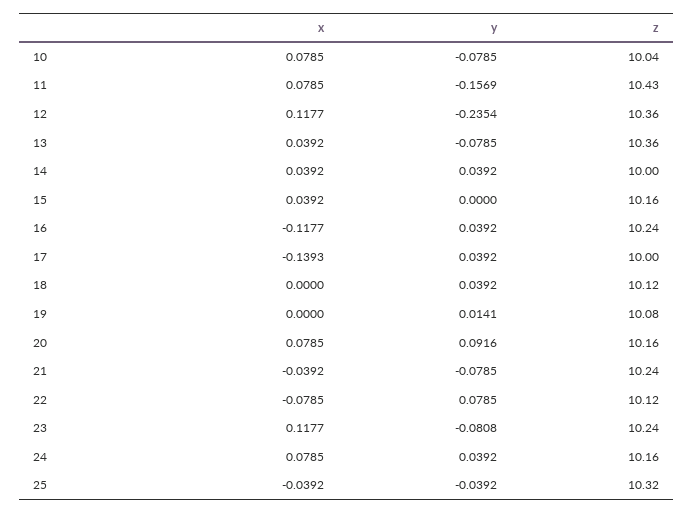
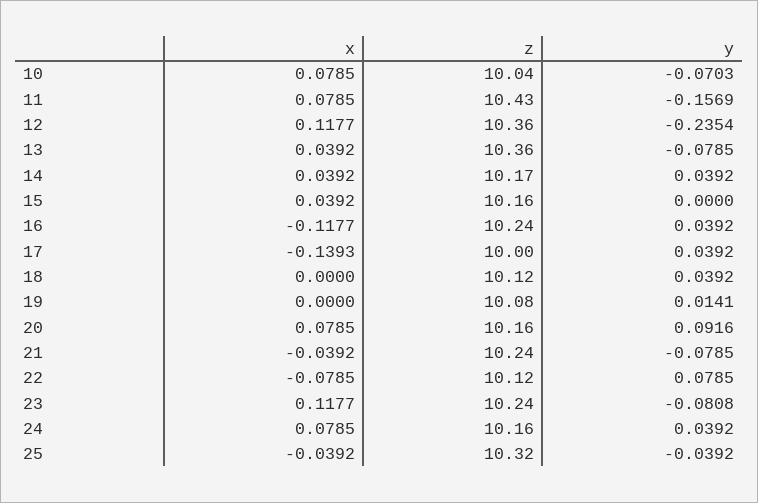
  {
    "x": {
      "10": 0.0785,
      "11": 0.0785,
      "12": 0.1177,
      "13": 0.0392,
      "14": 0.0392,
      "15": 0.0392,
      "16": -0.1177,
      "17": -0.1393,
      "18": 0,
      "19": 0,
      "20": 0.0785,
      "21": -0.0392,
      "22": -0.0785,
      "23": 0.1177,
      "24": 0.0785,
      "25": -0.0392
    },
    "y": {
-     "10": -0.0785,
+     "10": -0.0703,
      "11": -0.1569,
      "12": -0.2354,
      "13": -0.0785,
      "14": 0.0392,
      "15": 0,
      "16": 0.0392,
      "17": 0.0392,
      "18": 0.0392,
      "19": 0.0141,
      "20": 0.0916,
      "21": -0.0785,
      "22": 0.0785,
      "23": -0.0808,
      "24": 0.0392,
      "25": -0.0392
    },
    "z": {
      "10": 10.04,
      "11": 10.43,
      "12": 10.36,
      "13": 10.36,
-     "14": 10,
+     "14": 10.17,
      "15": 10.16,
      "16": 10.24,
      "17": 10,
      "18": 10.12,
      "19": 10.08,
      "20": 10.16,
      "21": 10.24,
      "22": 10.12,
      "23": 10.24,
      "24": 10.16,
      "25": 10.32
    }
  }

